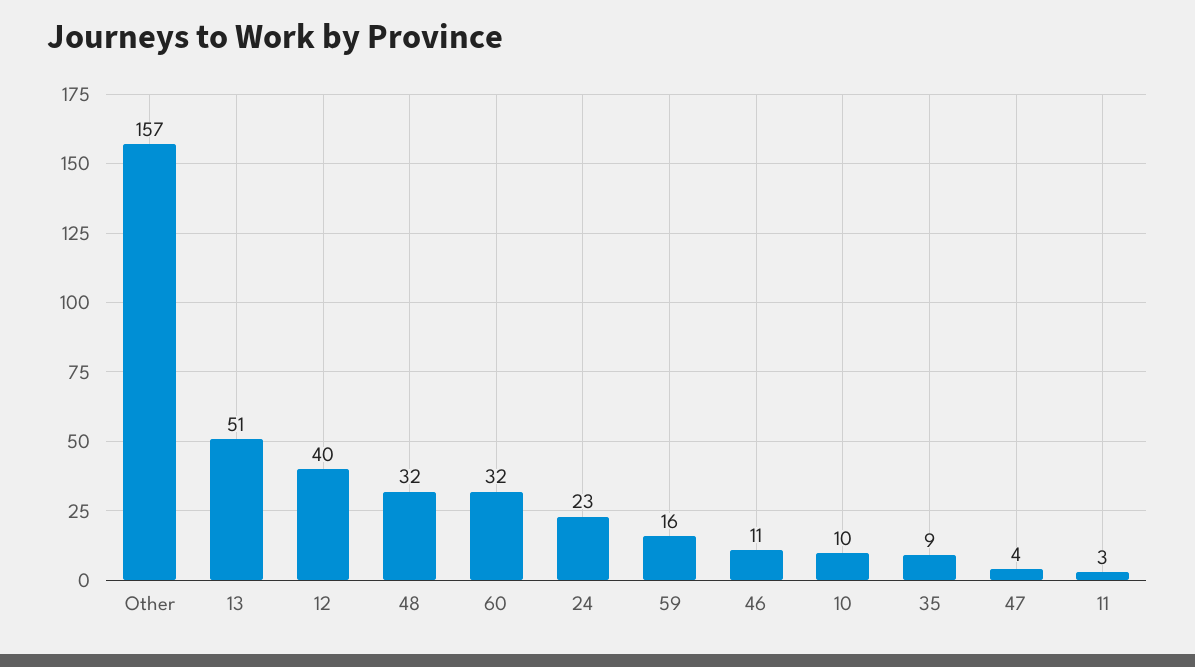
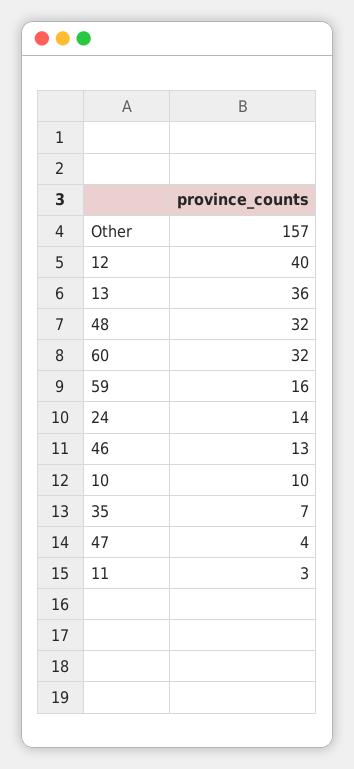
  {
    "Other": 157,
-   "13": 51,
+   "13": 36,
    "12": 40,
    "48": 32,
    "60": 32,
-   "24": 23,
+   "24": 14,
    "59": 16,
-   "46": 11,
+   "46": 13,
    "10": 10,
-   "35": 9,
+   "35": 7,
    "47": 4,
    "11": 3
  }

